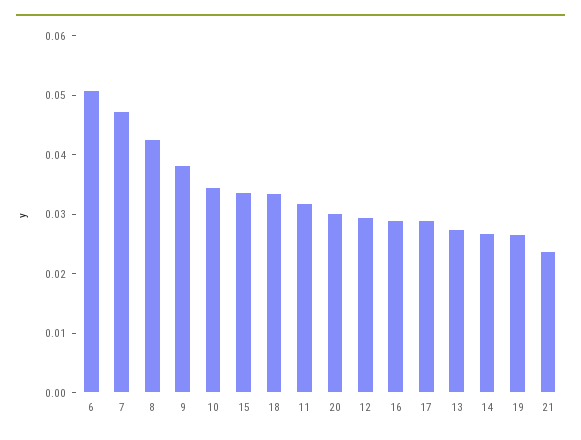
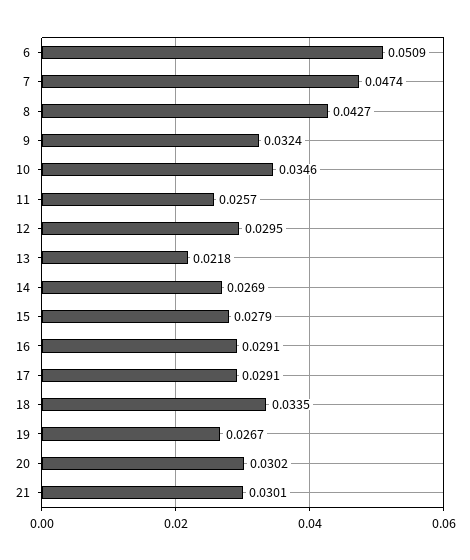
  {
    "6": 0.0509,
    "7": 0.0474,
    "8": 0.0427,
-   "9": 0.038,
+   "9": 0.0324,
    "10": 0.0346,
-   "15": 0.034,
+   "15": 0.0279,
    "18": 0.0335,
-   "11": 0.032,
+   "11": 0.0257,
    "20": 0.0302,
    "12": 0.0295,
    "16": 0.0291,
    "17": 0.0291,
-   "13": 0.028,
+   "13": 0.0218,
    "14": 0.0269,
    "19": 0.0267,
-   "21": 0.024
+   "21": 0.0301
  }

